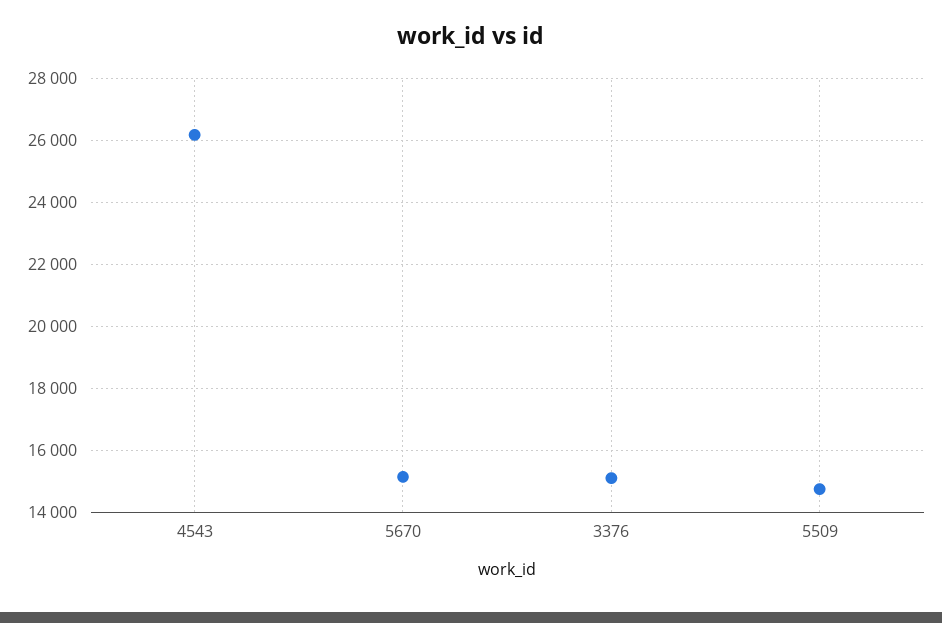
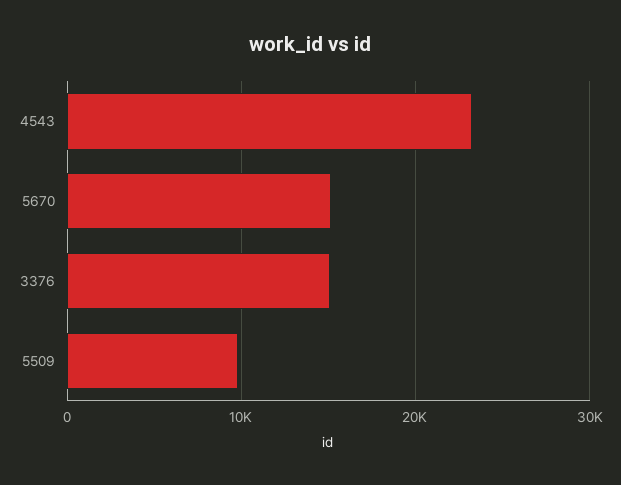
  {
-   "4543": 26200,
+   "4543": 23000,
    "5670": 15200,
    "3376": 15000,
-   "5509": 14800
+   "5509": 10000
  }

